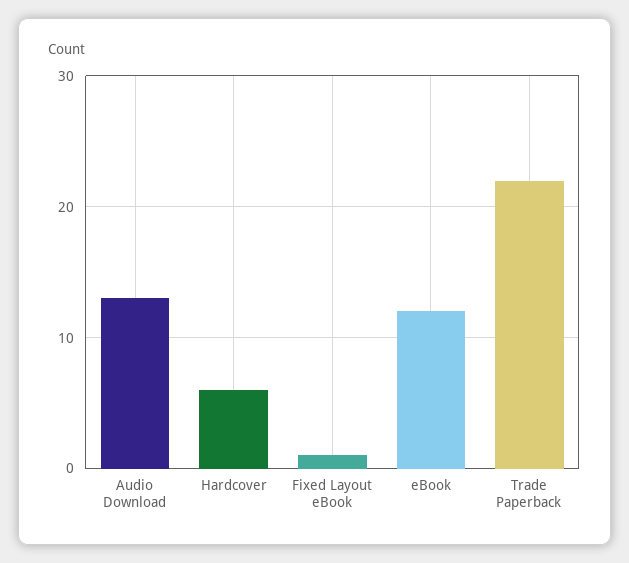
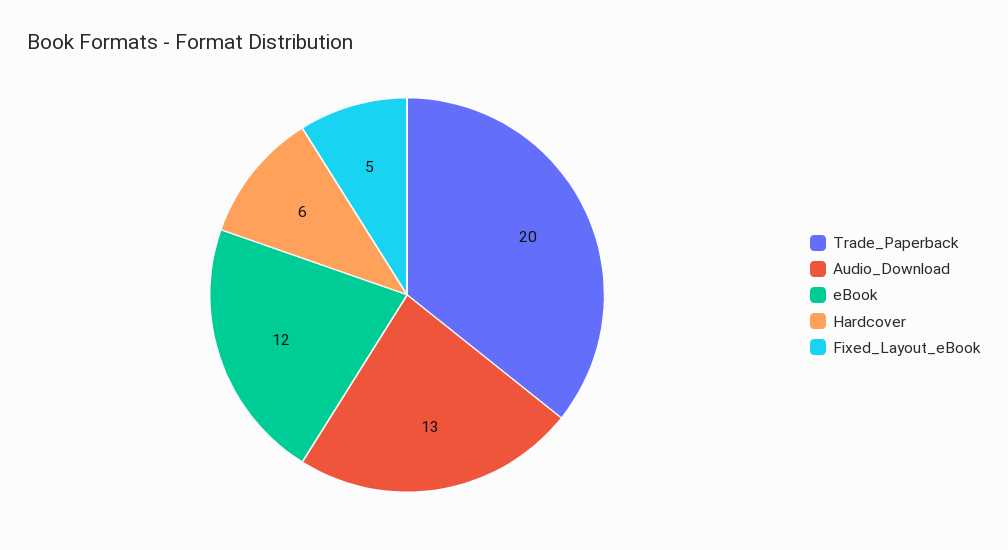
  {
    "Audio Download": 13,
    "Hardcover": 6,
-   "Fixed Layout eBook": 1,
+   "Fixed Layout eBook": 5,
    "eBook": 12,
-   "Trade Paperback": 22
+   "Trade Paperback": 20
  }

